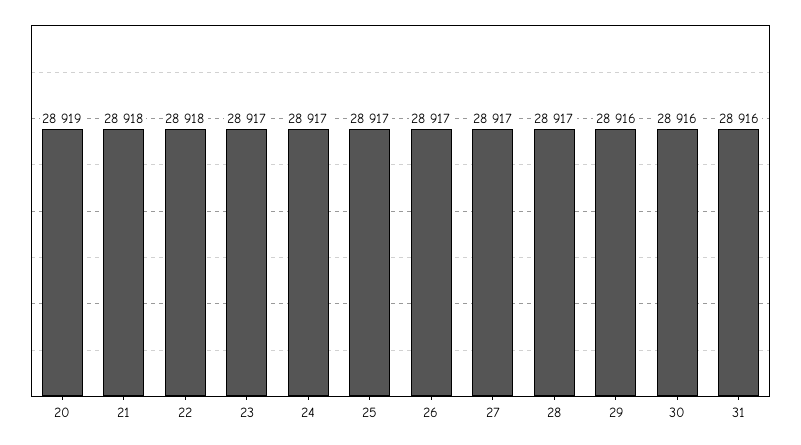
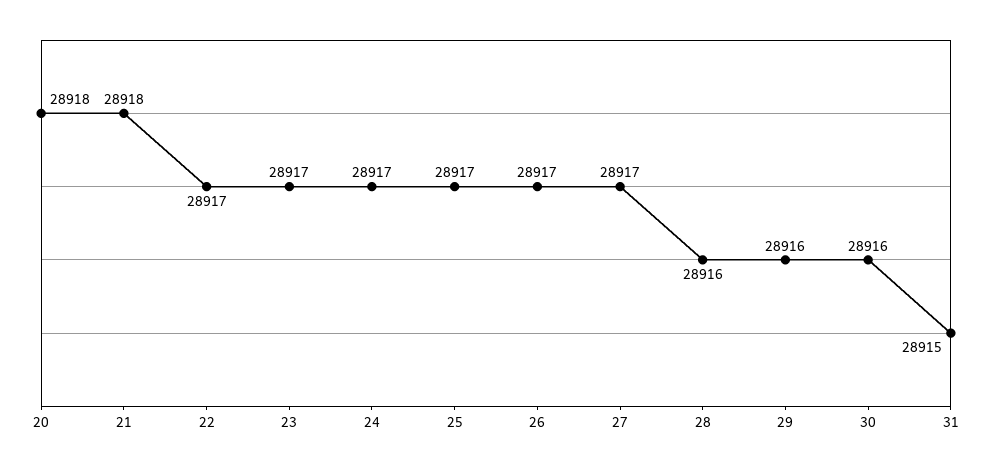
  {
-   "20": 28919,
+   "20": 28918,
    "21": 28918,
-   "22": 28918,
+   "22": 28917,
    "23": 28917,
    "24": 28917,
    "25": 28917,
    "26": 28917,
    "27": 28917,
-   "28": 28917,
+   "28": 28916,
    "29": 28916,
    "30": 28916,
-   "31": 28916
+   "31": 28915
  }

